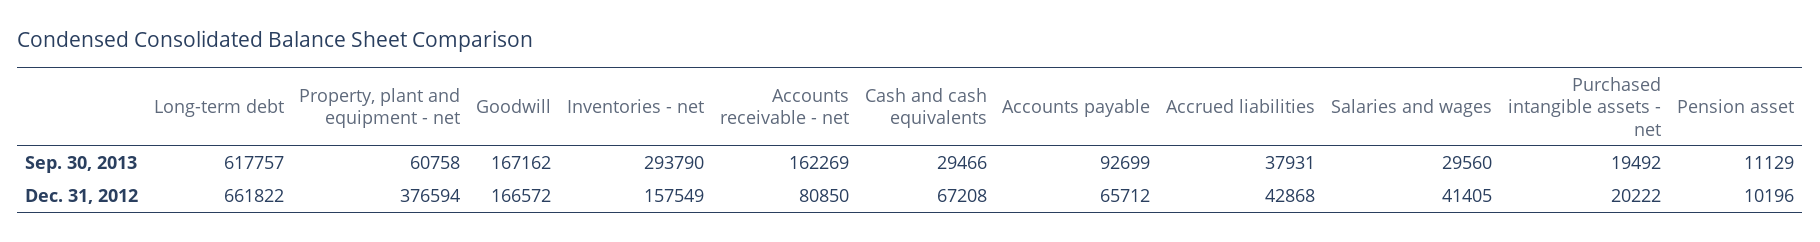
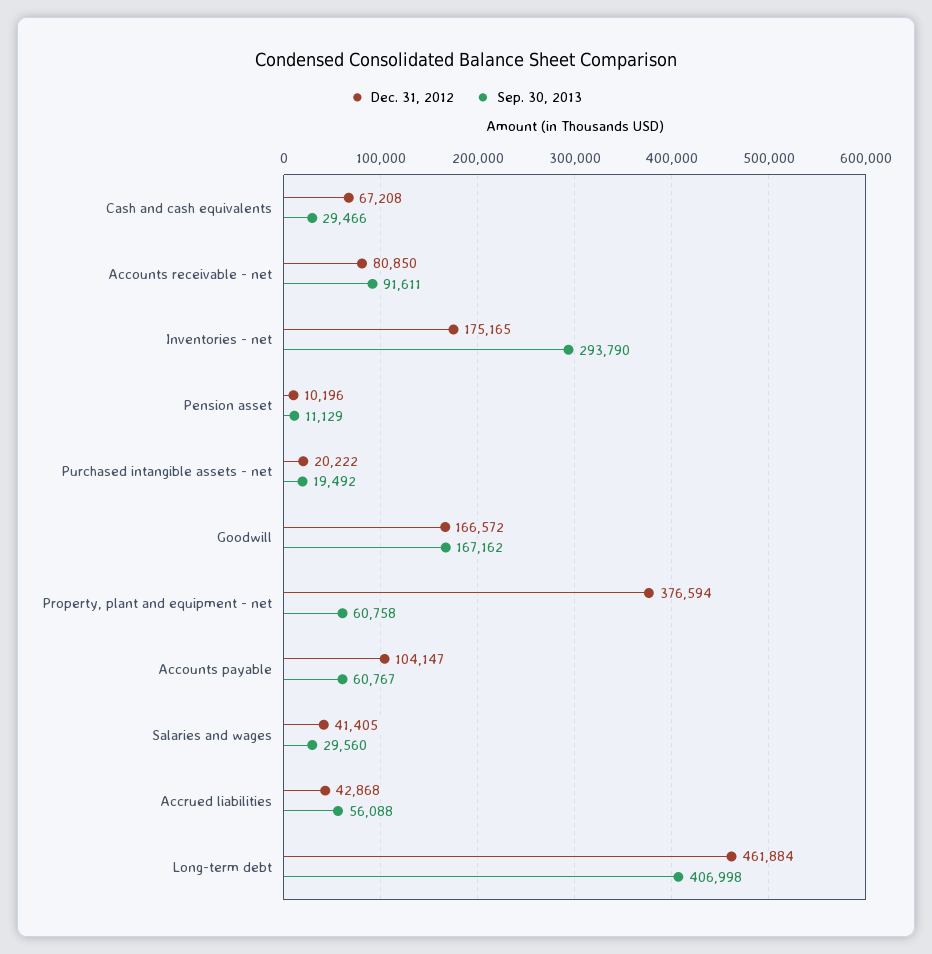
  {
    "Sep. 30, 2013": {
-     "Long-term debt": 617757,
+     "Long-term debt": 406998,
      "Property, plant and equipment - net": 60758,
      "Goodwill": 167162,
      "Inventories - net": 293790,
-     "Accounts receivable - net": 162269,
+     "Accounts receivable - net": 91611,
      "Cash and cash equivalents": 29466,
-     "Accounts payable": 92699,
+     "Accounts payable": 60767,
-     "Accrued liabilities": 37931,
+     "Accrued liabilities": 56088,
      "Salaries and wages": 29560,
      "Purchased intangible assets - net": 19492,
      "Pension asset": 11129
    },
    "Dec. 31, 2012": {
-     "Long-term debt": 661822,
+     "Long-term debt": 461884,
      "Property, plant and equipment - net": 376594,
      "Goodwill": 166572,
-     "Inventories - net": 157549,
+     "Inventories - net": 175165,
      "Accounts receivable - net": 80850,
      "Cash and cash equivalents": 67208,
-     "Accounts payable": 65712,
+     "Accounts payable": 104147,
      "Accrued liabilities": 42868,
      "Salaries and wages": 41405,
      "Purchased intangible assets - net": 20222,
      "Pension asset": 10196
    }
  }

